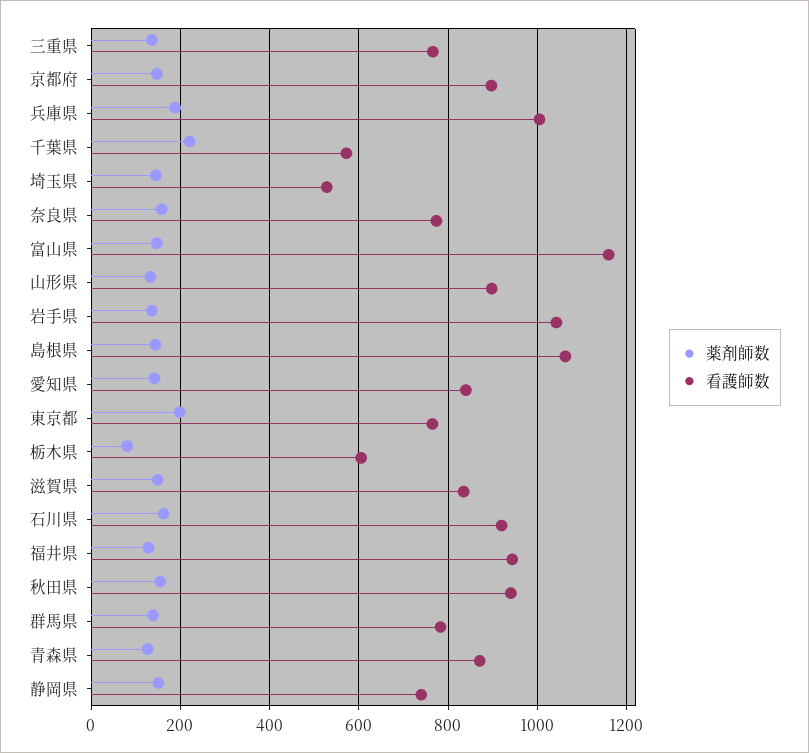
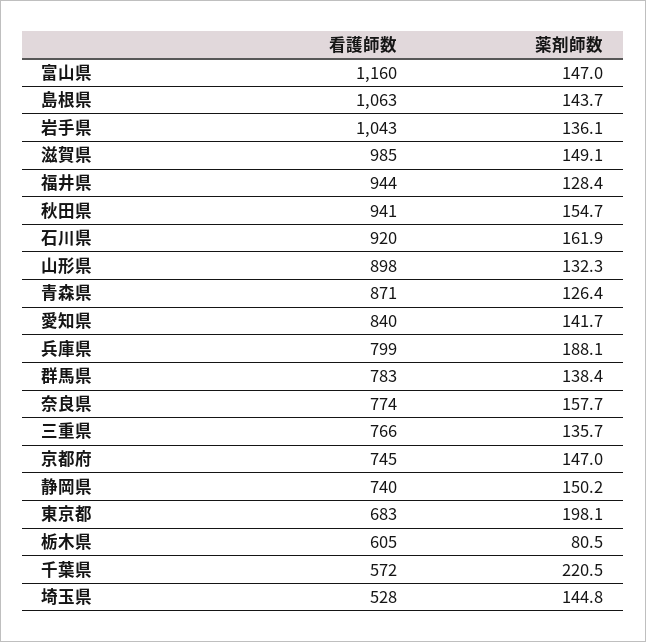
  {
    "薬剤師数": {
      "三重県": 135.7,
      "京都府": 147,
      "兵庫県": 188.1,
      "千葉県": 220.5,
      "埼玉県": 144.8,
      "奈良県": 157.7,
      "富山県": 147,
      "山形県": 132.3,
      "岩手県": 136.1,
      "島根県": 143.7,
      "愛知県": 141.7,
      "東京都": 198.1,
      "栃木県": 80.5,
      "滋賀県": 149.1,
      "石川県": 161.9,
      "福井県": 128.4,
      "秋田県": 154.7,
      "群馬県": 138.4,
      "青森県": 126.4,
      "静岡県": 150.2
    },
    "看護師数": {
      "三重県": 766,
-     "京都府": 900,
+     "京都府": 745,
-     "兵庫県": 1000,
+     "兵庫県": 799,
      "千葉県": 572,
      "埼玉県": 528,
      "奈良県": 774,
      "富山県": 1160,
      "山形県": 898,
      "岩手県": 1043,
      "島根県": 1063,
      "愛知県": 840,
-     "東京都": 760,
+     "東京都": 683,
      "栃木県": 605,
-     "滋賀県": 840,
+     "滋賀県": 985,
      "石川県": 920,
      "福井県": 944,
      "秋田県": 941,
      "群馬県": 783,
      "青森県": 871,
      "静岡県": 740
    }
  }

